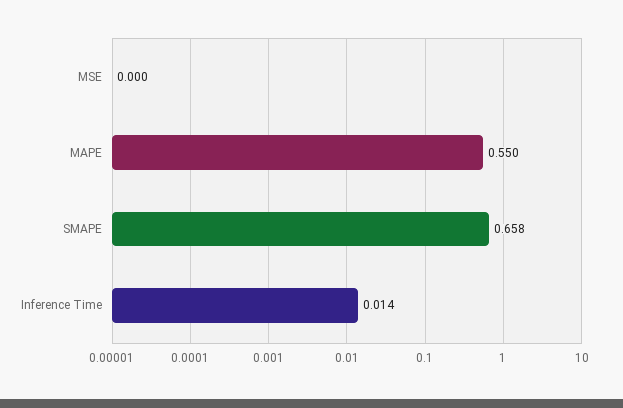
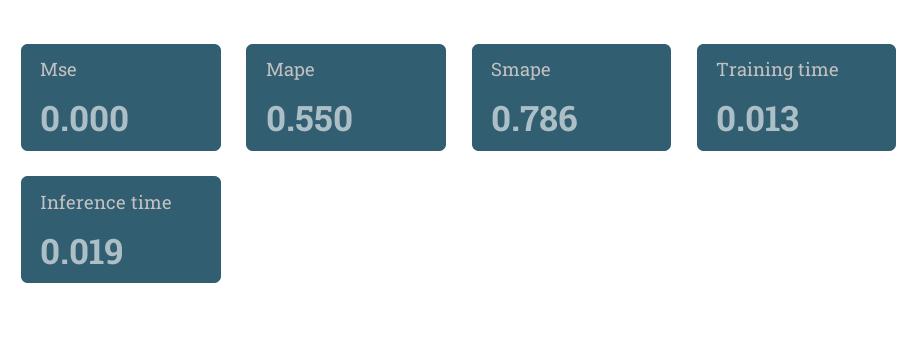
  {
    "MSE": 0,
    "MAPE": 0.55,
-   "SMAPE": 0.658,
+   "SMAPE": 0.786,
-   "Inference Time": 0.014
+   "Inference Time": 0.019,
+   "Training time": 0.013
  }

